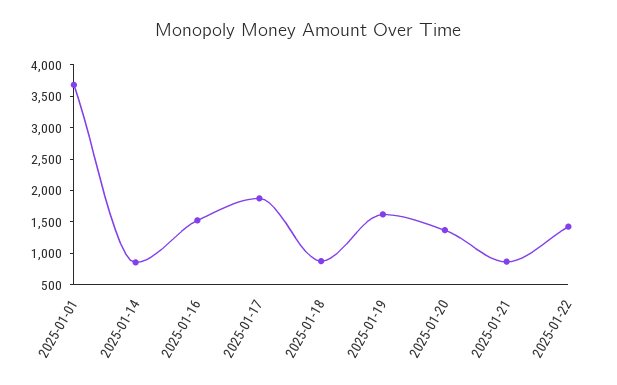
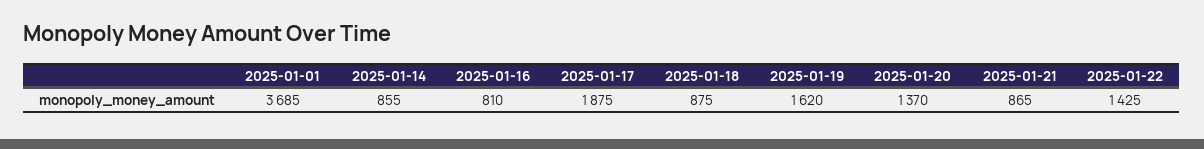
  {
    "2025-01-01": 3685,
    "2025-01-14": 855,
-   "2025-01-16": 1500,
+   "2025-01-16": 810,
    "2025-01-17": 1875,
    "2025-01-18": 875,
    "2025-01-19": 1620,
    "2025-01-20": 1370,
    "2025-01-21": 865,
    "2025-01-22": 1425
  }

